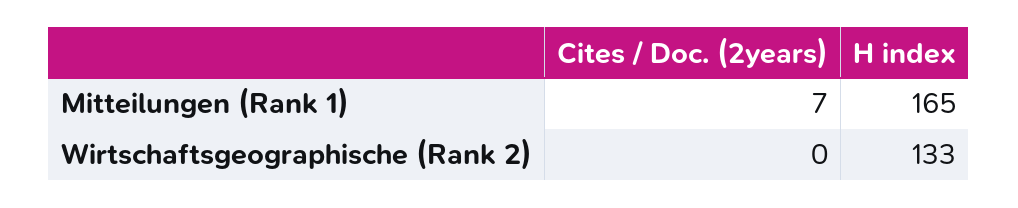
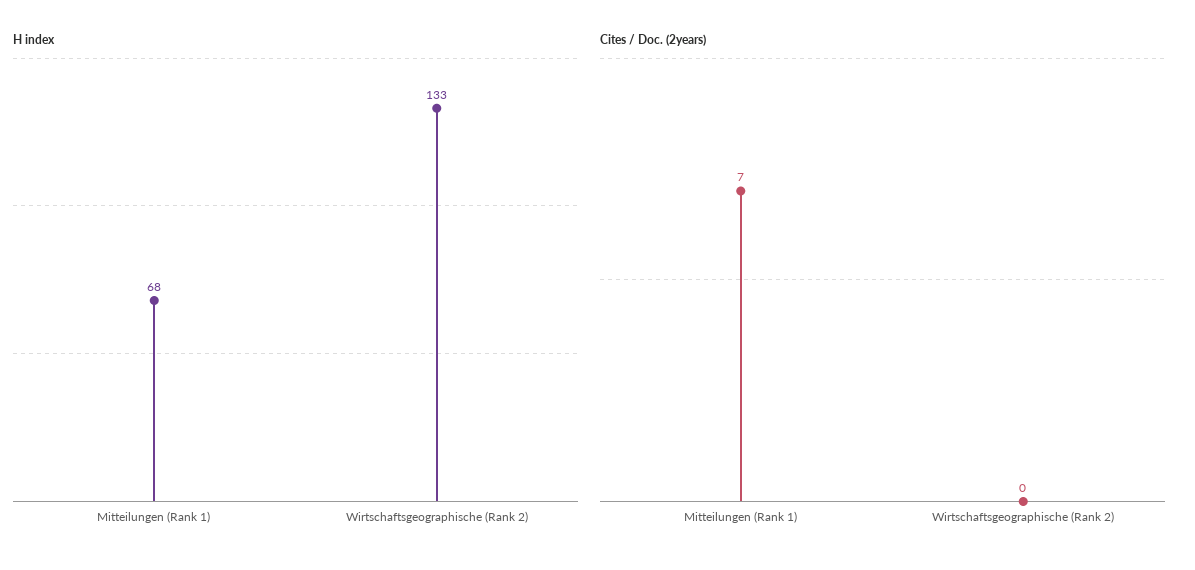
  {
    "Cites / Doc. (2years)": {
      "Mitteilungen (Rank 1)": 7,
      "Wirtschaftsgeographische (Rank 2)": 0
    },
    "H index": {
-     "Mitteilungen (Rank 1)": 165,
+     "Mitteilungen (Rank 1)": 68,
      "Wirtschaftsgeographische (Rank 2)": 133
    }
  }

